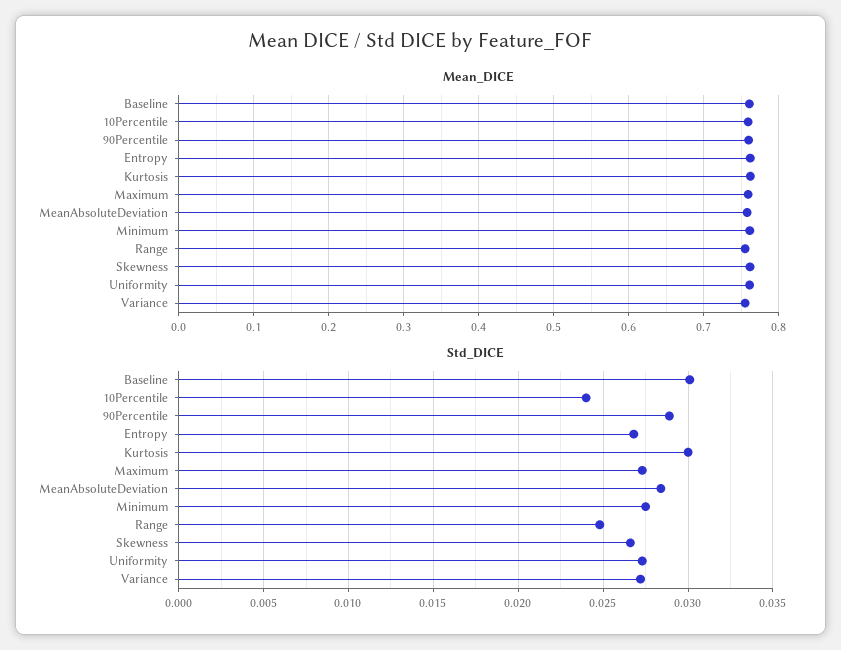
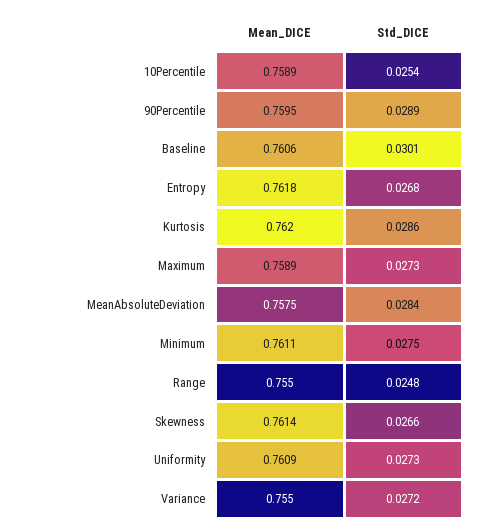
  {
    "Mean_DICE": {
      "Baseline": 0.7606,
      "10Percentile": 0.7589,
      "90Percentile": 0.7595,
      "Entropy": 0.7618,
      "Kurtosis": 0.762,
      "Maximum": 0.7589,
      "MeanAbsoluteDeviation": 0.7575,
      "Minimum": 0.7611,
      "Range": 0.755,
      "Skewness": 0.7614,
      "Uniformity": 0.7609,
      "Variance": 0.755
    },
    "Std_DICE": {
      "Baseline": 0.0301,
-     "10Percentile": 0.024,
+     "10Percentile": 0.0254,
      "90Percentile": 0.0289,
      "Entropy": 0.0268,
-     "Kurtosis": 0.03,
+     "Kurtosis": 0.0286,
      "Maximum": 0.0273,
      "MeanAbsoluteDeviation": 0.0284,
      "Minimum": 0.0275,
      "Range": 0.0248,
      "Skewness": 0.0266,
      "Uniformity": 0.0273,
      "Variance": 0.0272
    }
  }

